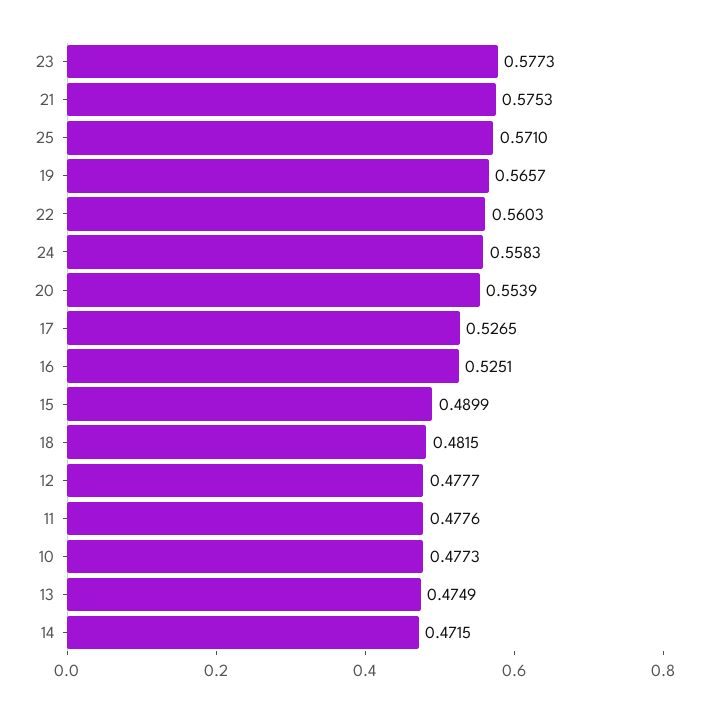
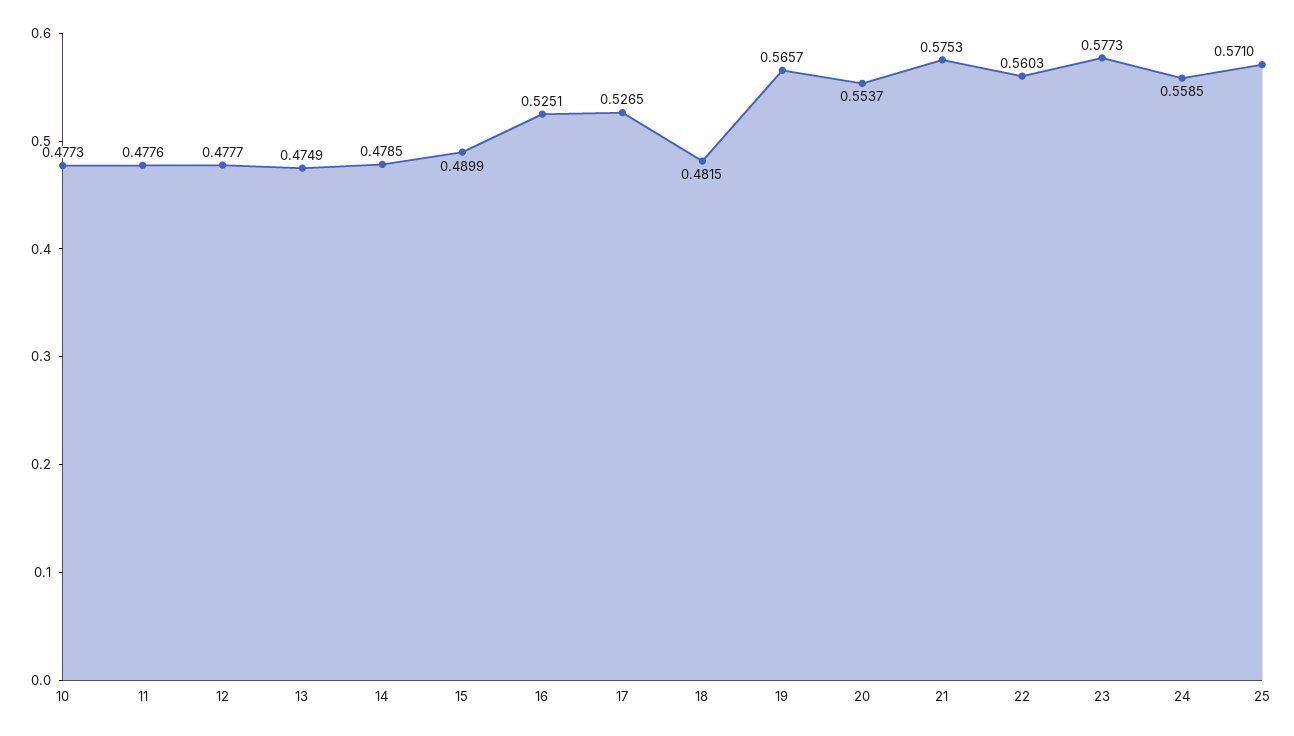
  {
    "23": 0.5773,
    "21": 0.5753,
    "25": 0.571,
    "19": 0.5657,
    "22": 0.5603,
-   "24": 0.5583,
+   "24": 0.5585,
-   "20": 0.5539,
+   "20": 0.5537,
    "17": 0.5265,
    "16": 0.5251,
    "15": 0.4899,
    "18": 0.4815,
    "12": 0.4777,
    "11": 0.4776,
    "10": 0.4773,
    "13": 0.4749,
-   "14": 0.4715
+   "14": 0.4785
  }

